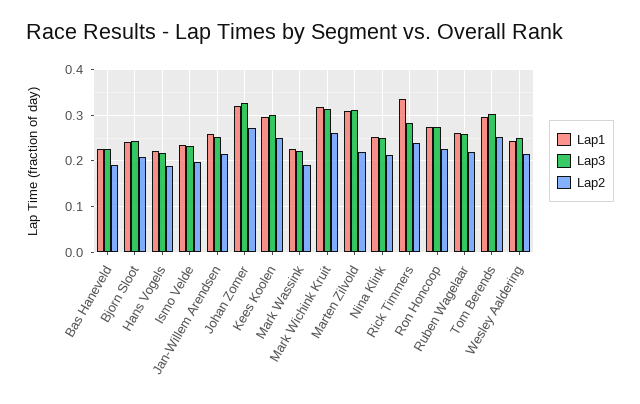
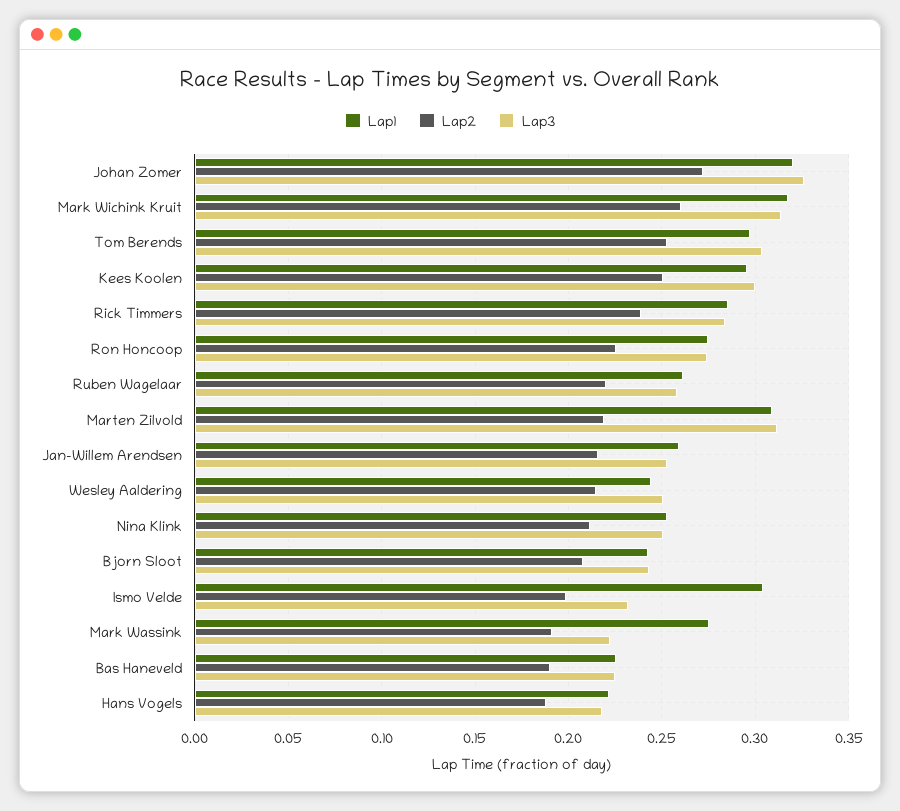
  {
    "Lap1": {
      "Bas Haneveld": 0.225,
      "Bjorn Sloot": 0.24,
      "Hans Vogels": 0.22,
-     "Ismo Velde": 0.24,
+     "Ismo Velde": 0.305,
      "Jan-Willem Arendsen": 0.26,
      "Johan Zomer": 0.32,
      "Kees Koolen": 0.295,
-     "Mark Wassink": 0.22,
+     "Mark Wassink": 0.275,
      "Mark Wichink Kruit": 0.315,
      "Marten Zilvold": 0.31,
      "Nina Klink": 0.255,
-     "Rick Timmers": 0.34,
+     "Rick Timmers": 0.285,
      "Ron Honcoop": 0.275,
      "Ruben Wagelaar": 0.26,
      "Tom Berends": 0.295,
      "Wesley Aaldering": 0.245
    },
    "Lap3": {
      "Bas Haneveld": 0.225,
      "Bjorn Sloot": 0.245,
      "Hans Vogels": 0.22,
      "Ismo Velde": 0.23,
      "Jan-Willem Arendsen": 0.255,
      "Johan Zomer": 0.325,
      "Kees Koolen": 0.3,
      "Mark Wassink": 0.22,
      "Mark Wichink Kruit": 0.315,
      "Marten Zilvold": 0.31,
      "Nina Klink": 0.25,
      "Rick Timmers": 0.285,
      "Ron Honcoop": 0.275,
      "Ruben Wagelaar": 0.26,
      "Tom Berends": 0.305,
      "Wesley Aaldering": 0.25
    },
    "Lap2": {
      "Bas Haneveld": 0.19,
      "Bjorn Sloot": 0.21,
      "Hans Vogels": 0.19,
      "Ismo Velde": 0.2,
      "Jan-Willem Arendsen": 0.215,
      "Johan Zomer": 0.27,
      "Kees Koolen": 0.25,
      "Mark Wassink": 0.19,
      "Mark Wichink Kruit": 0.26,
      "Marten Zilvold": 0.22,
      "Nina Klink": 0.21,
      "Rick Timmers": 0.24,
      "Ron Honcoop": 0.225,
      "Ruben Wagelaar": 0.22,
      "Tom Berends": 0.255,
      "Wesley Aaldering": 0.215
    }
  }

